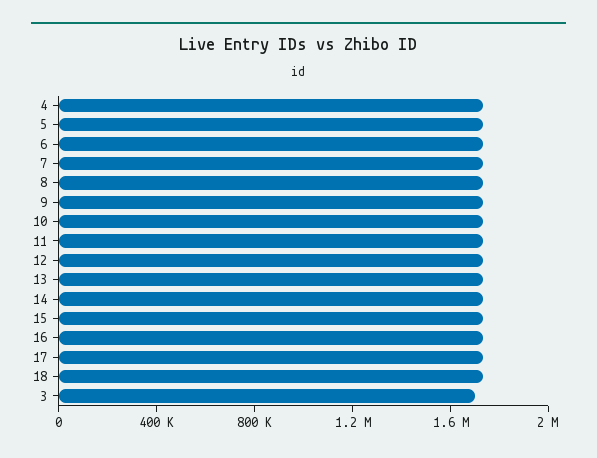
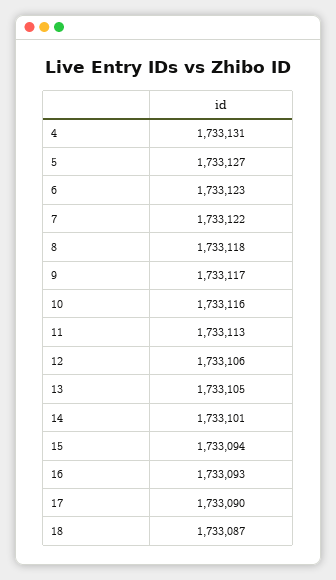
  {
    "4": 1733131,
    "5": 1733127,
    "6": 1733123,
    "7": 1733122,
    "8": 1733118,
    "9": 1733117,
    "10": 1733116,
    "11": 1733113,
    "12": 1733106,
    "13": 1733105,
    "14": 1733101,
    "15": 1733094,
    "16": 1733093,
    "17": 1733090,
-   "18": 1733087,
+   "18": 1733087
-   "3": 1700000
  }

